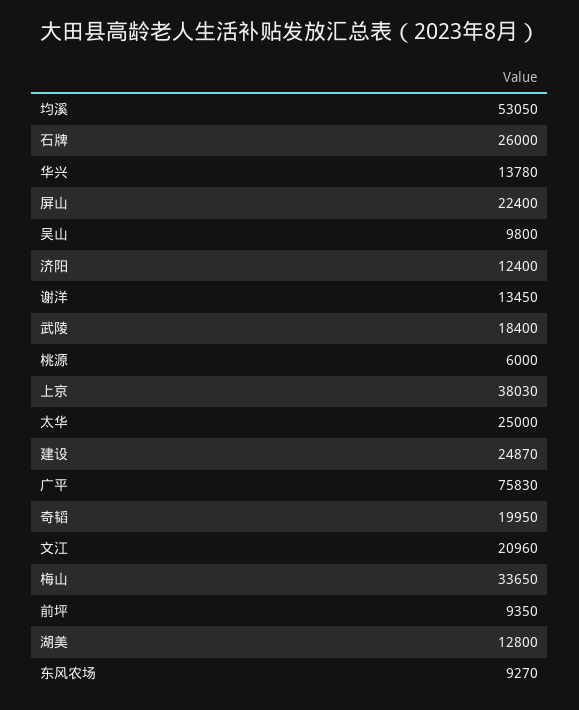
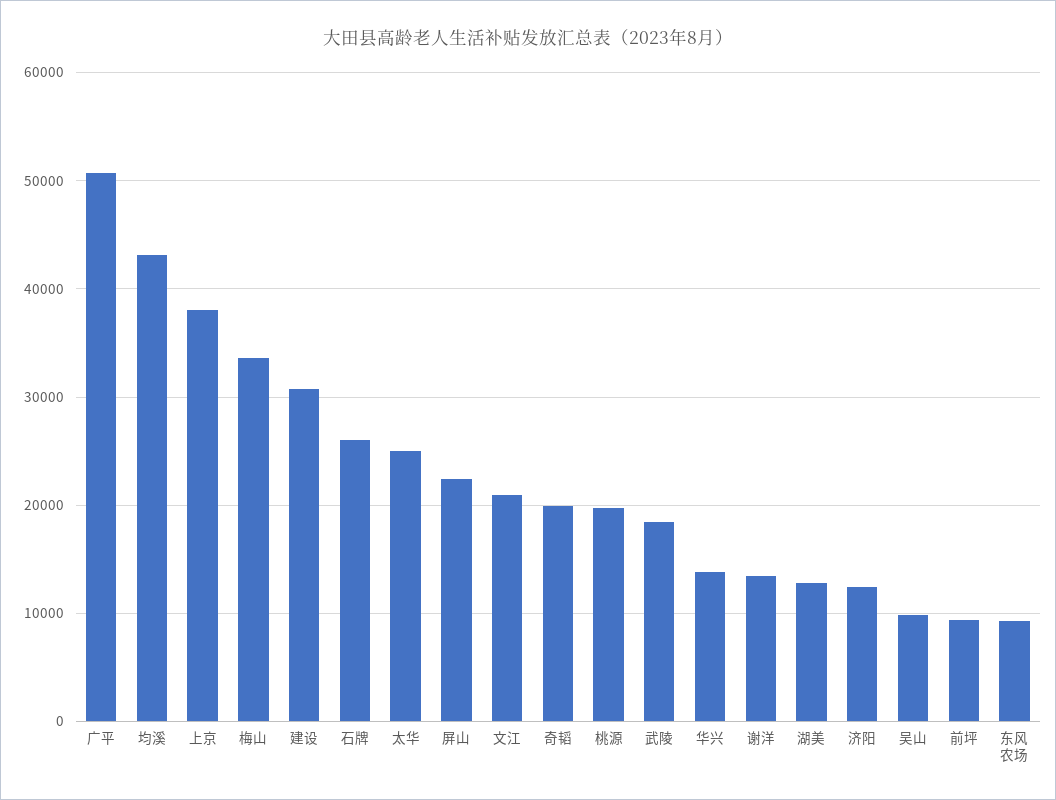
  {
-   "均溪": 53050,
+   "均溪": 43000,
    "石牌": 26000,
    "华兴": 13780,
    "屏山": 22400,
    "吴山": 9800,
    "济阳": 12400,
    "谢洋": 13450,
    "武陵": 18400,
-   "桃源": 6000,
+   "桃源": 20000,
    "上京": 38030,
    "太华": 25000,
-   "建设": 24870,
+   "建设": 31000,
-   "广平": 75830,
+   "广平": 51000,
    "奇韬": 19950,
    "文江": 20960,
    "梅山": 33650,
    "前坪": 9350,
    "湖美": 12800,
    "东风农场": 9270
  }

